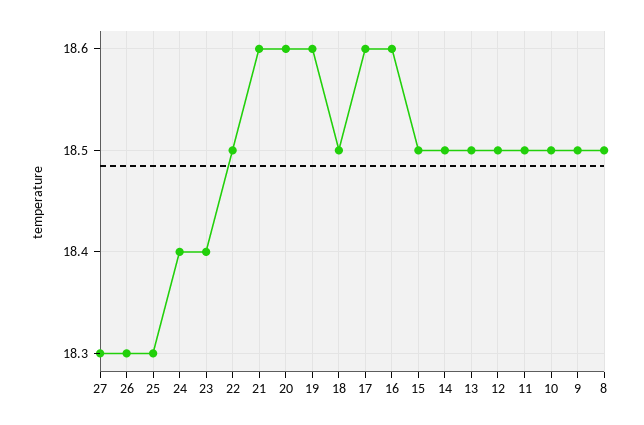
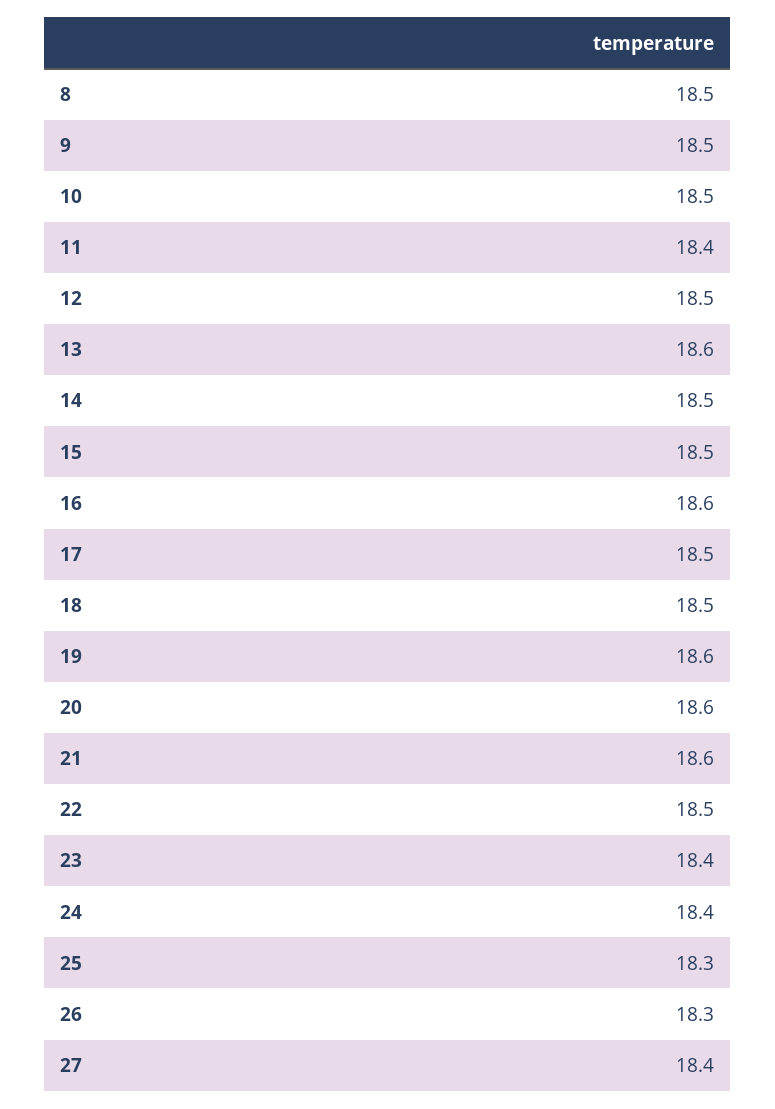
  {
-   "27": 18.3,
+   "27": 18.4,
    "26": 18.3,
    "25": 18.3,
    "24": 18.4,
    "23": 18.4,
    "22": 18.5,
    "21": 18.6,
    "20": 18.6,
    "19": 18.6,
    "18": 18.5,
-   "17": 18.6,
+   "17": 18.5,
    "16": 18.6,
    "15": 18.5,
    "14": 18.5,
-   "13": 18.5,
+   "13": 18.6,
    "12": 18.5,
-   "11": 18.5,
+   "11": 18.4,
    "10": 18.5,
    "9": 18.5,
    "8": 18.5
  }

